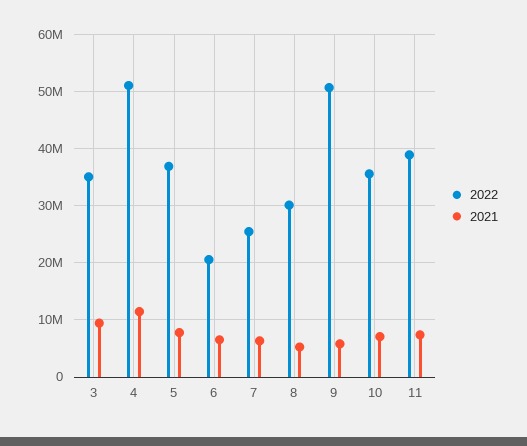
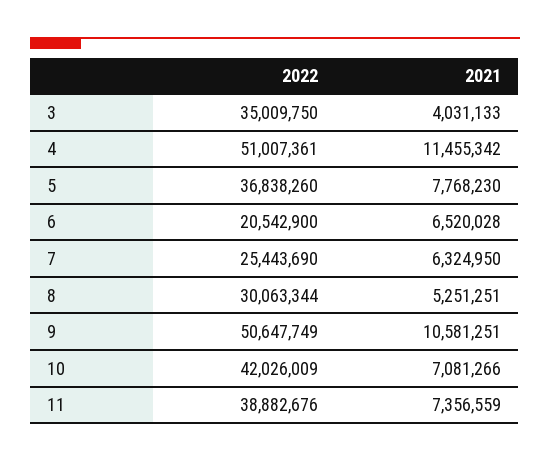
  {
    "2022": {
      "3": 35009750,
      "4": 51007361,
      "5": 36838260,
      "6": 20542900,
      "7": 25443690,
      "8": 30063344,
      "9": 50647749,
-     "10": 36000000,
+     "10": 42026009,
      "11": 38882676
    },
    "2021": {
-     "3": 10000000,
+     "3": 4031133,
      "4": 11455342,
      "5": 7768230,
      "6": 6520028,
      "7": 6324950,
      "8": 5251251,
-     "9": 6000000,
+     "9": 10581251,
      "10": 7081266,
      "11": 7356559
    }
  }

